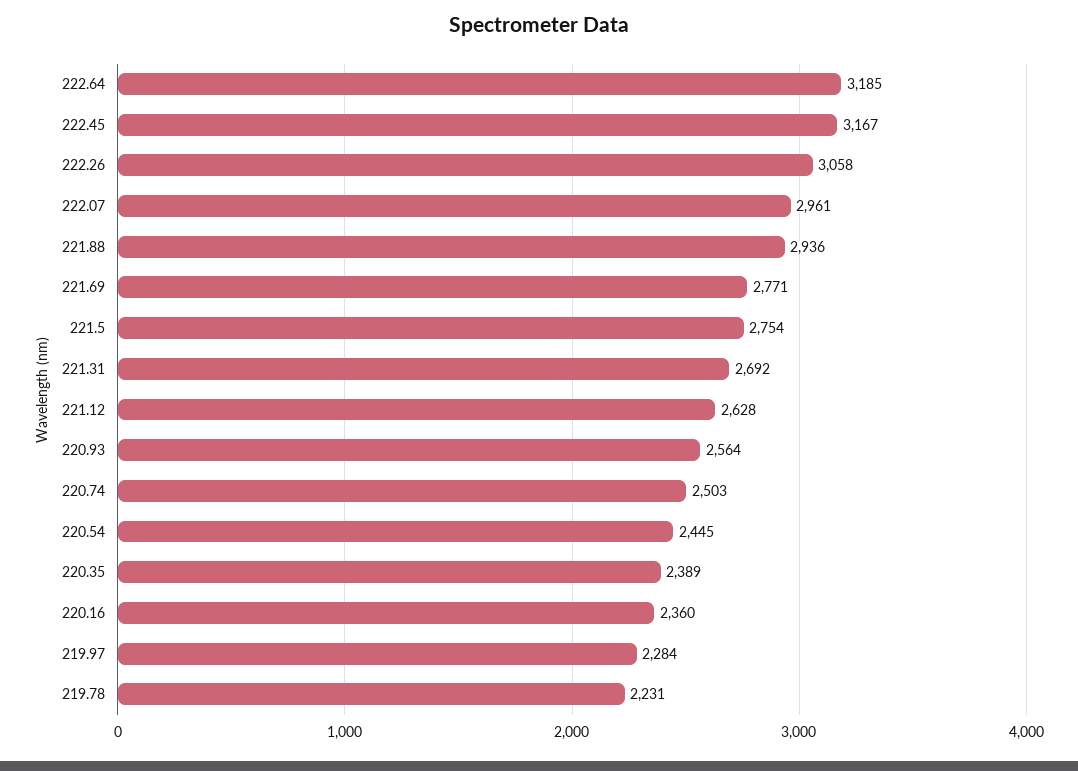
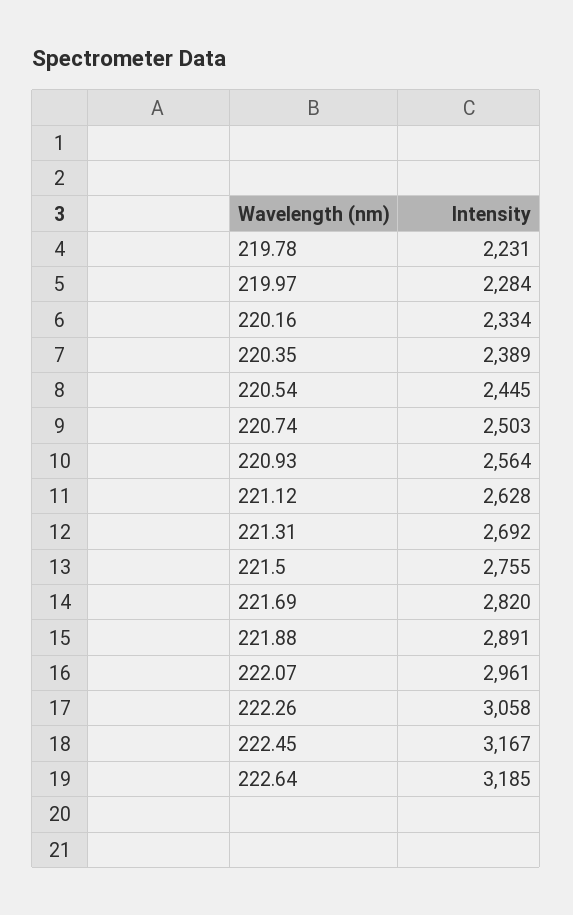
  {
    "222.64": 3185,
    "222.45": 3167,
    "222.26": 3058,
    "222.07": 2961,
-   "221.88": 2936,
+   "221.88": 2891,
-   "221.69": 2771,
+   "221.69": 2820,
-   "221.5": 2754,
+   "221.5": 2755,
    "221.31": 2692,
    "221.12": 2628,
    "220.93": 2564,
    "220.74": 2503,
    "220.54": 2445,
    "220.35": 2389,
-   "220.16": 2360,
+   "220.16": 2334,
    "219.97": 2284,
    "219.78": 2231
  }

